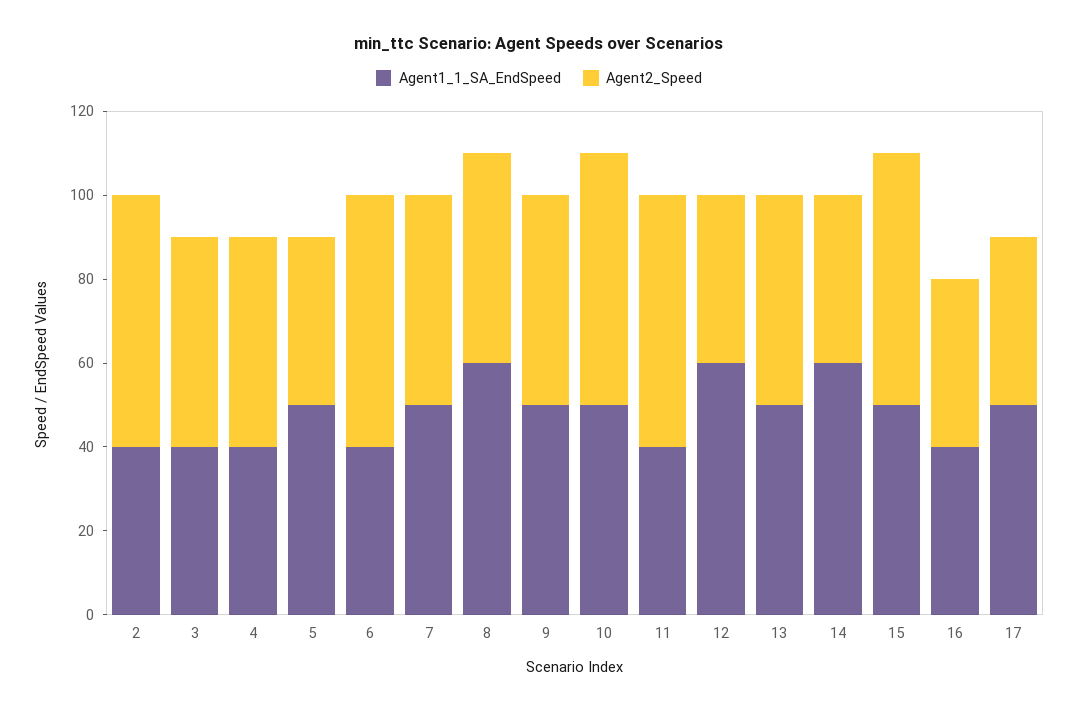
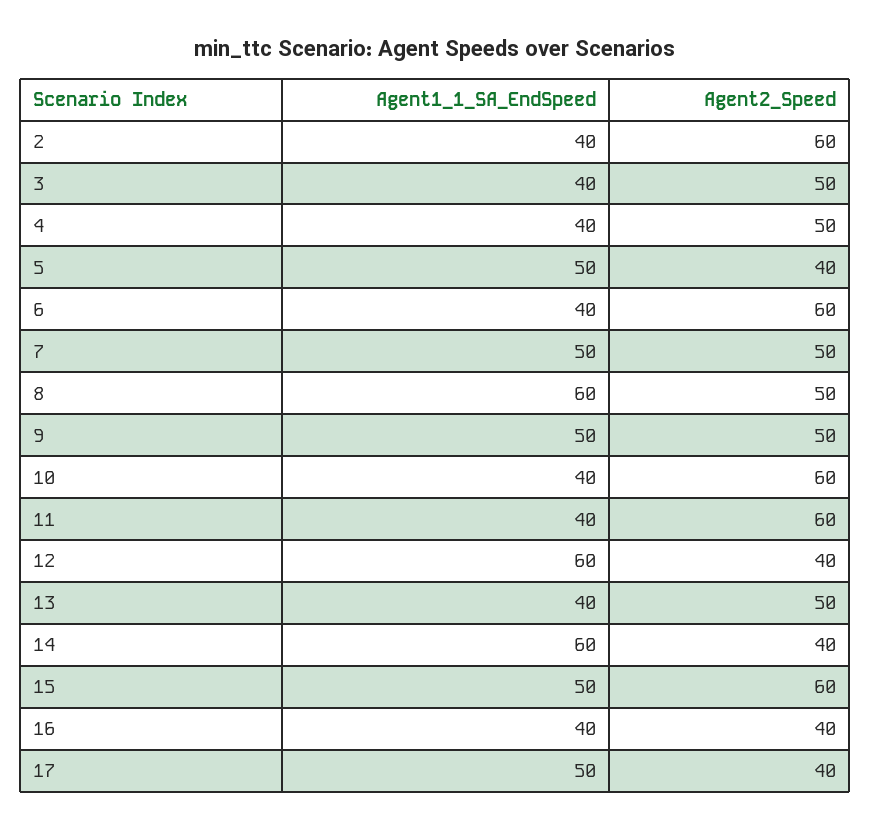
  {
    "Agent1_1_SA_EndSpeed": {
      "2": 40,
      "3": 40,
      "4": 40,
      "5": 50,
      "6": 40,
      "7": 50,
      "8": 60,
      "9": 50,
-     "10": 50,
+     "10": 40,
      "11": 40,
      "12": 60,
-     "13": 50,
+     "13": 40,
      "14": 60,
      "15": 50,
      "16": 40,
      "17": 50
    },
    "Agent2_Speed": {
      "2": 60,
      "3": 50,
      "4": 50,
      "5": 40,
      "6": 60,
      "7": 50,
      "8": 50,
      "9": 50,
      "10": 60,
      "11": 60,
      "12": 40,
      "13": 50,
      "14": 40,
      "15": 60,
      "16": 40,
      "17": 40
    }
  }

